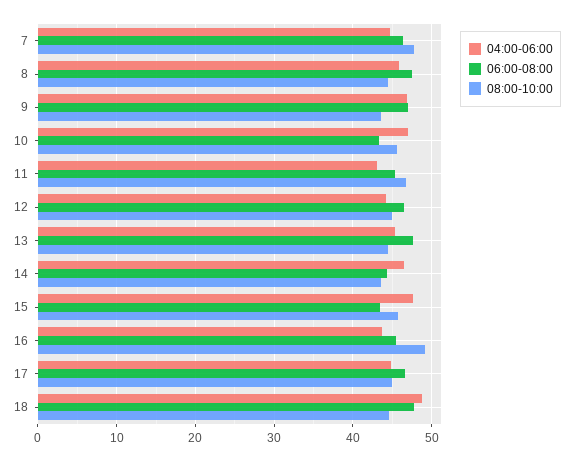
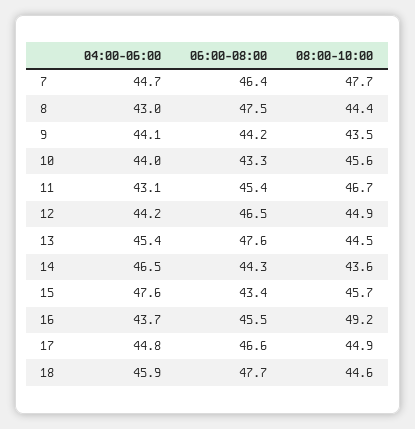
  {
    "04:00-06:00": {
      "7": 44.7,
-     "8": 46,
+     "8": 43,
-     "9": 47,
+     "9": 44.1,
-     "10": 47,
+     "10": 44,
      "11": 43.1,
      "12": 44.2,
      "13": 45.4,
      "14": 46.5,
      "15": 47.6,
      "16": 43.7,
      "17": 44.8,
-     "18": 49
+     "18": 45.9
    },
    "06:00-08:00": {
      "7": 46.4,
      "8": 47.5,
-     "9": 47,
+     "9": 44.2,
      "10": 43.3,
      "11": 45.4,
      "12": 46.5,
      "13": 47.6,
      "14": 44.3,
      "15": 43.4,
      "16": 45.5,
      "17": 46.6,
      "18": 47.7
    },
    "08:00-10:00": {
      "7": 47.7,
      "8": 44.4,
      "9": 43.5,
      "10": 45.6,
      "11": 46.7,
      "12": 44.9,
      "13": 44.5,
      "14": 43.6,
      "15": 45.7,
      "16": 49.2,
      "17": 44.9,
      "18": 44.6
    }
  }

